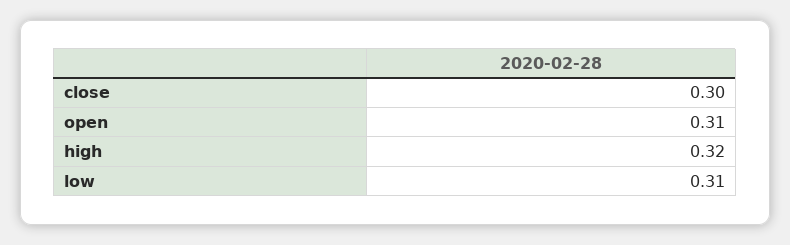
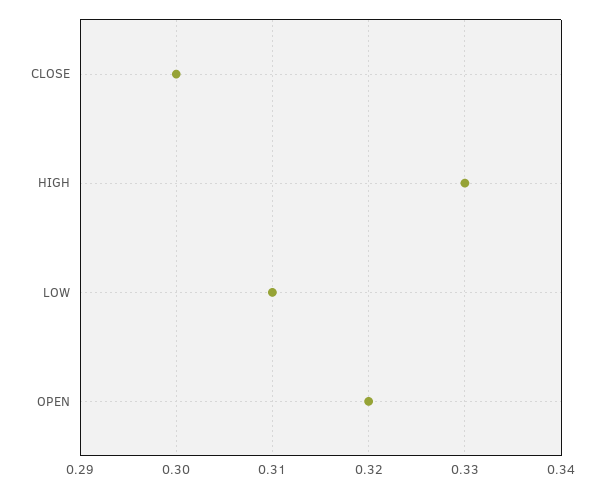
  {
    "close": 0.3,
-   "open": 0.31,
+   "open": 0.32,
-   "high": 0.32,
+   "high": 0.33,
    "low": 0.31
  }

